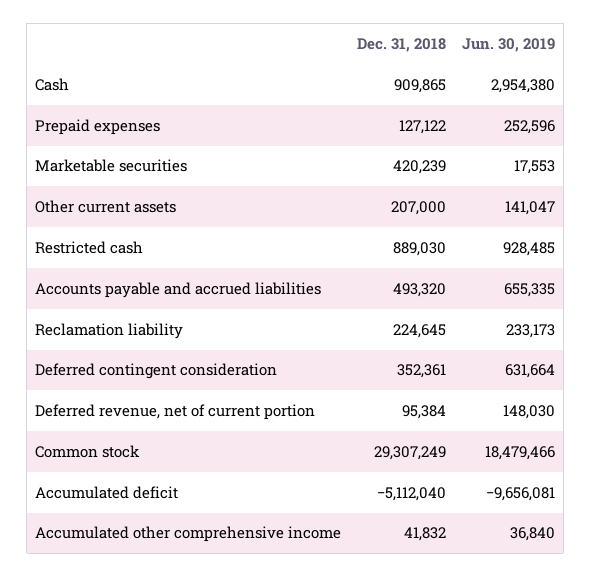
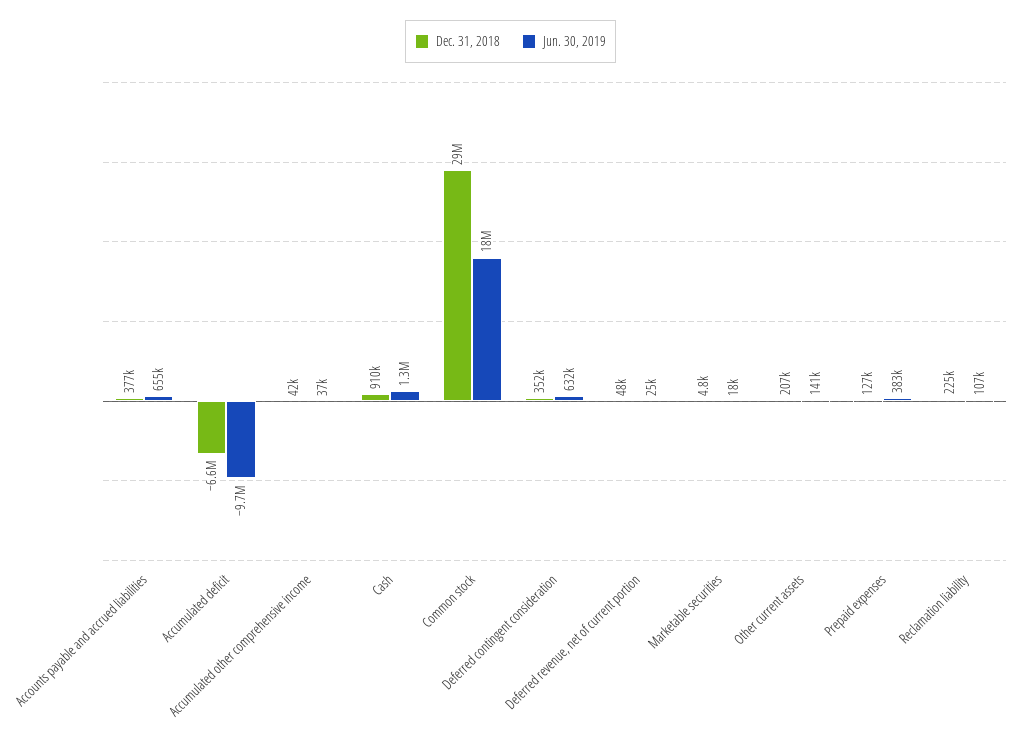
  {
    "Dec. 31, 2018": {
      "Cash": 909865,
      "Prepaid expenses": 127122,
-     "Marketable securities": 420239,
+     "Marketable securities": 4800,
      "Other current assets": 207000,
-     "Restricted cash": 889030,
-     "Accounts payable and accrued liabilities": 493320,
+     "Accounts payable and accrued liabilities": 377000,
      "Reclamation liability": 224645,
      "Deferred contingent consideration": 352361,
-     "Deferred revenue, net of current portion": 95384,
+     "Deferred revenue, net of current portion": 48000,
      "Common stock": 29307249,
-     "Accumulated deficit": -5112040,
+     "Accumulated deficit": -6600000,
      "Accumulated other comprehensive income": 41832
    },
    "Jun. 30, 2019": {
-     "Cash": 2954380,
+     "Cash": 1300000,
-     "Prepaid expenses": 252596,
+     "Prepaid expenses": 383000,
      "Marketable securities": 17553,
      "Other current assets": 141047,
-     "Restricted cash": 928485,
      "Accounts payable and accrued liabilities": 655335,
-     "Reclamation liability": 233173,
+     "Reclamation liability": 107000,
      "Deferred contingent consideration": 631664,
-     "Deferred revenue, net of current portion": 148030,
+     "Deferred revenue, net of current portion": 25000,
      "Common stock": 18479466,
      "Accumulated deficit": -9656081,
      "Accumulated other comprehensive income": 36840
    }
  }

